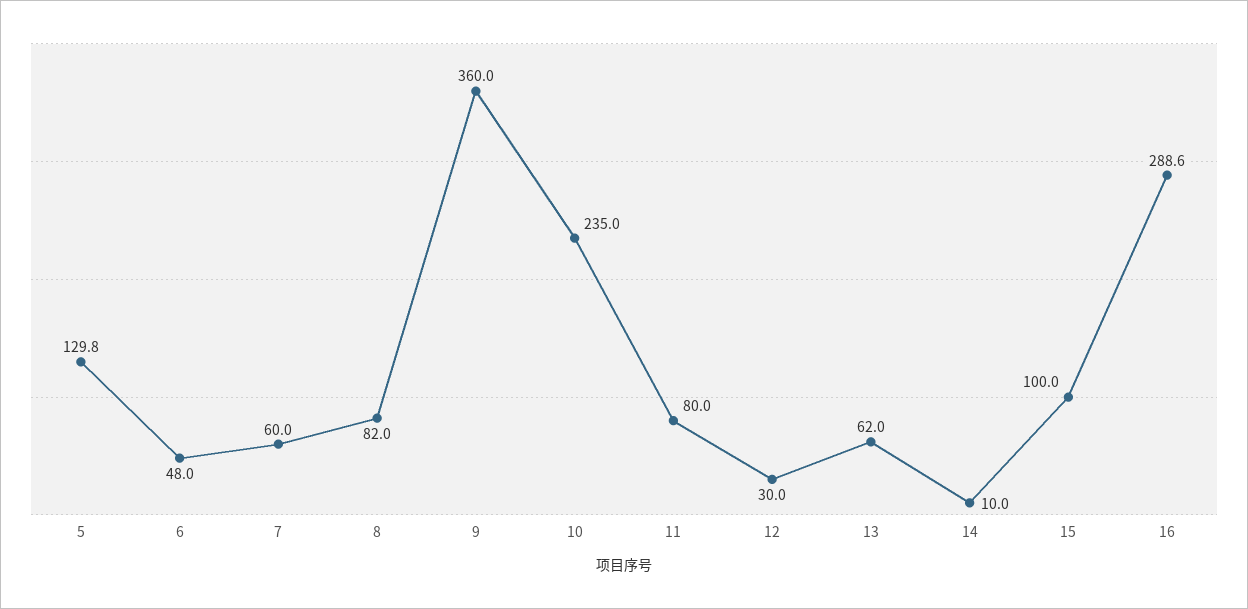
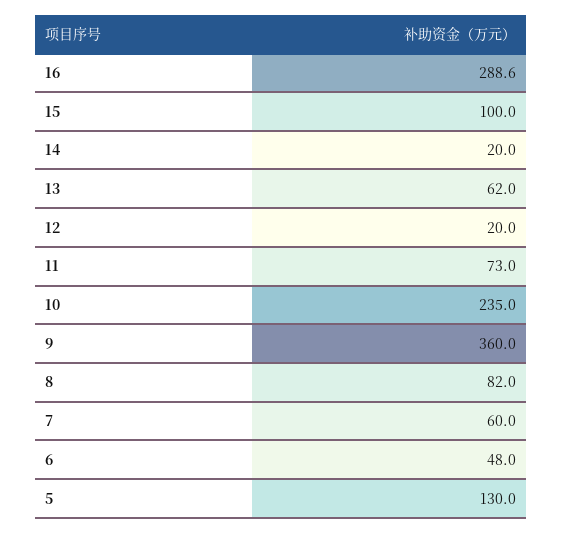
  {
-   "5": 129.8,
+   "5": 130,
    "6": 48,
    "7": 60,
    "8": 82,
    "9": 360,
    "10": 235,
-   "11": 80,
+   "11": 73,
-   "12": 30,
+   "12": 20,
    "13": 62,
-   "14": 10,
+   "14": 20,
    "15": 100,
    "16": 288.6
  }

